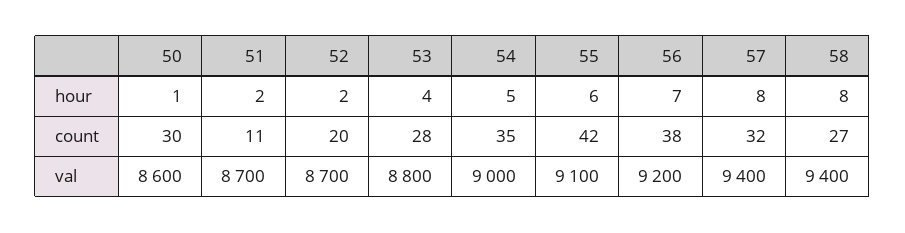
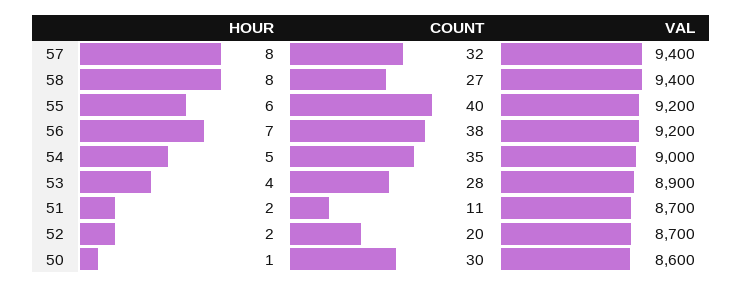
  {
    "50": {
      "hour": 1,
      "count": 30,
      "val": 8600
    },
    "51": {
      "hour": 2,
      "count": 11,
      "val": 8700
    },
    "52": {
      "hour": 2,
      "count": 20,
      "val": 8700
    },
    "53": {
      "hour": 4,
      "count": 28,
-     "val": 8800
+     "val": 8900
    },
    "54": {
      "hour": 5,
      "count": 35,
      "val": 9000
    },
    "55": {
      "hour": 6,
-     "count": 42,
+     "count": 40,
-     "val": 9100
+     "val": 9200
    },
    "56": {
      "hour": 7,
      "count": 38,
      "val": 9200
    },
    "57": {
      "hour": 8,
      "count": 32,
      "val": 9400
    },
    "58": {
      "hour": 8,
      "count": 27,
      "val": 9400
    }
  }

